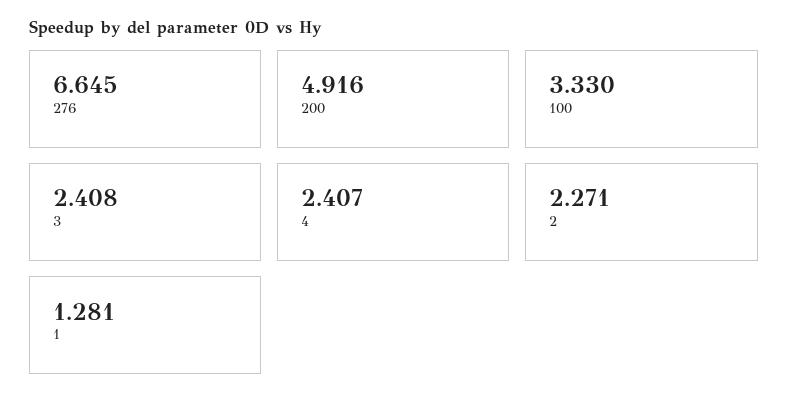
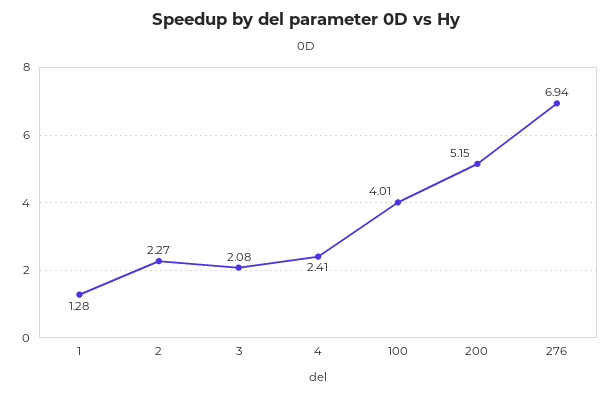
  {
-   "276": 6.645,
+   "276": 6.94,
-   "200": 4.916,
+   "200": 5.15,
-   "100": 3.33,
+   "100": 4.01,
-   "3": 2.408,
+   "3": 2.08,
    "4": 2.407,
    "2": 2.271,
    "1": 1.281
  }

